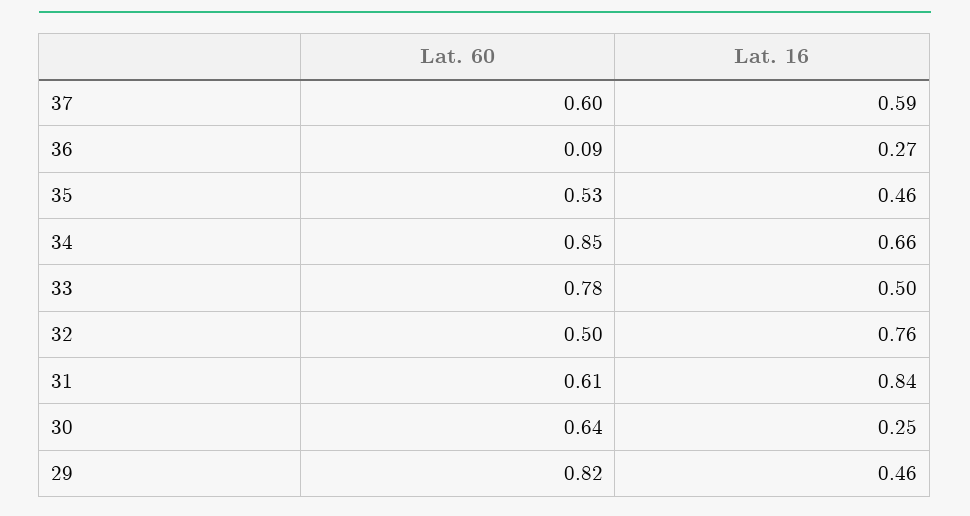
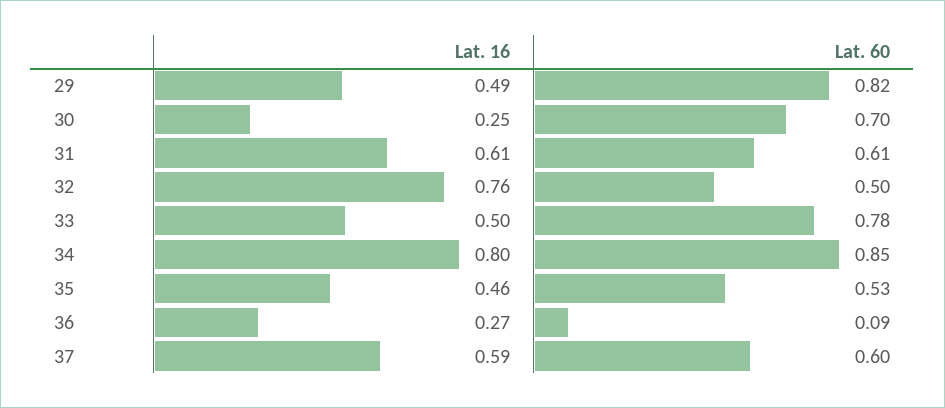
  {
    "Lat. 60": {
      "37": 0.6,
      "36": 0.09,
      "35": 0.53,
      "34": 0.85,
      "33": 0.78,
      "32": 0.5,
      "31": 0.61,
-     "30": 0.64,
+     "30": 0.7,
      "29": 0.82
    },
    "Lat. 16": {
      "37": 0.59,
      "36": 0.27,
      "35": 0.46,
-     "34": 0.66,
+     "34": 0.8,
      "33": 0.5,
      "32": 0.76,
-     "31": 0.84,
+     "31": 0.61,
      "30": 0.25,
-     "29": 0.46
+     "29": 0.49
    }
  }

